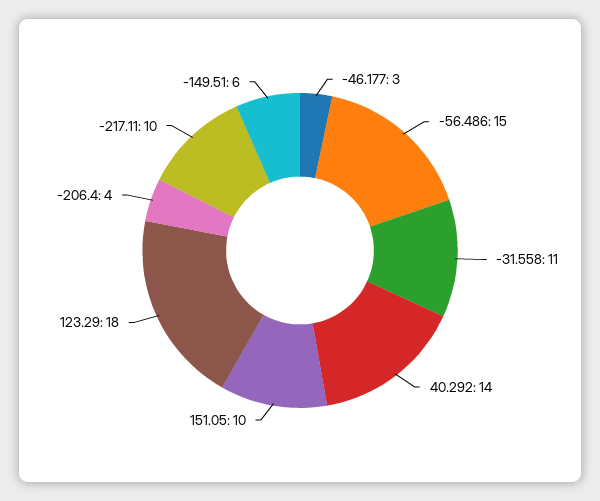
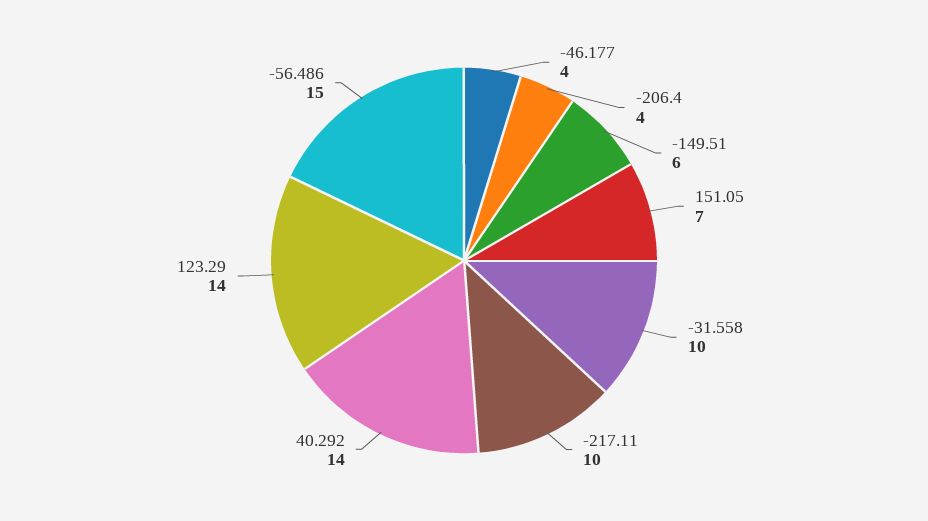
  {
-   "-46.177": 3,
+   "-46.177": 4,
    "-56.486": 15,
-   "-31.558": 11,
+   "-31.558": 10,
    "40.292": 14,
-   "151.05": 10,
+   "151.05": 7,
-   "123.29": 18,
+   "123.29": 14,
    "-206.4": 4,
    "-217.11": 10,
    "-149.51": 6
  }

